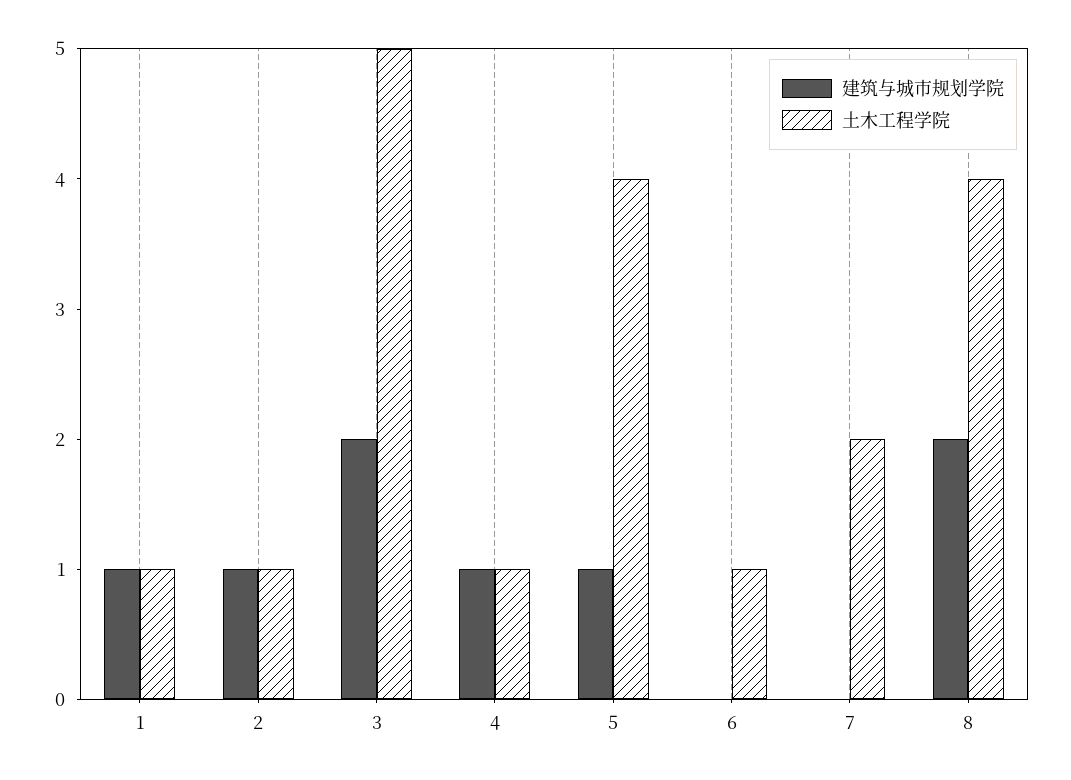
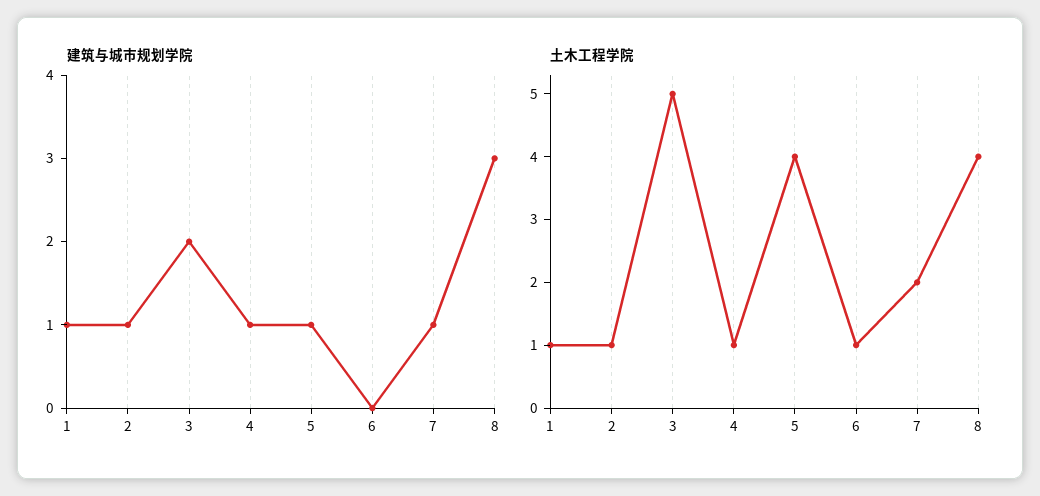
  {
    "建筑与城市规划学院": {
      "1": 1,
      "2": 1,
      "3": 2,
      "4": 1,
      "5": 1,
      "6": 0,
-     "7": 0,
+     "7": 1,
-     "8": 2
+     "8": 3
    },
    "土木工程学院": {
      "1": 1,
      "2": 1,
      "3": 5,
      "4": 1,
      "5": 4,
      "6": 1,
      "7": 2,
      "8": 4
    }
  }

